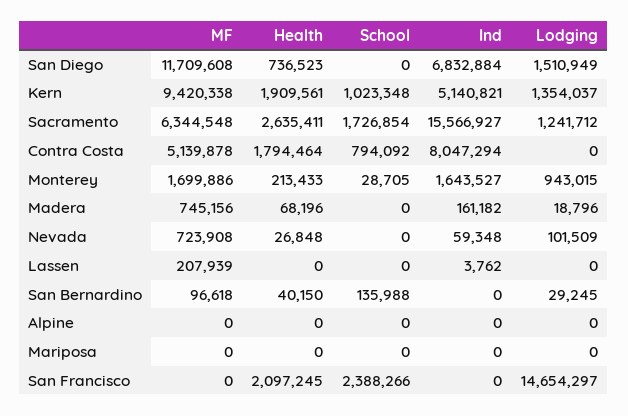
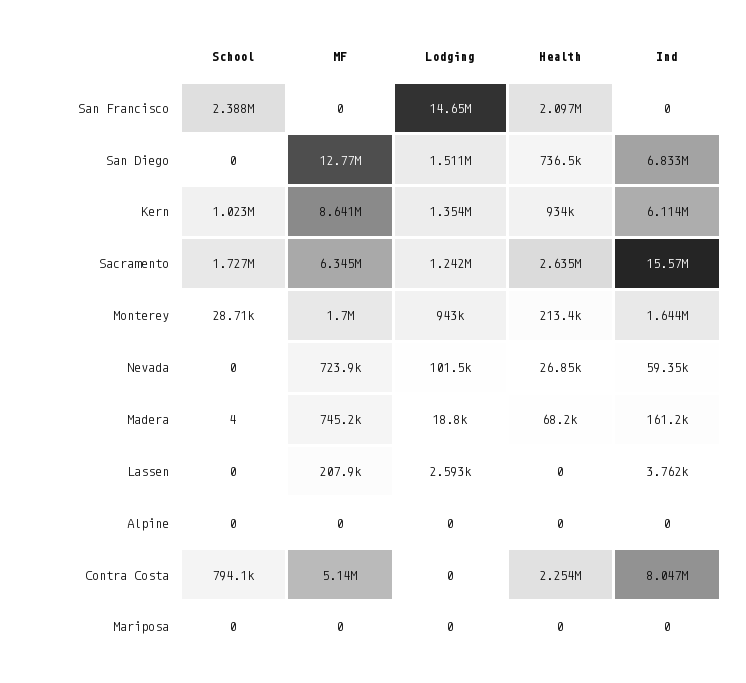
  {
    "MF": {
-     "San Diego": 11709608,
+     "San Diego": 12770000,
-     "Kern": 9420338,
+     "Kern": 8641000,
      "Sacramento": 6344548,
      "Contra Costa": 5139878,
      "Monterey": 1699886,
      "Madera": 745156,
      "Nevada": 723908,
      "Lassen": 207939,
-     "San Bernardino": 96618,
      "Alpine": 0,
      "Mariposa": 0,
      "San Francisco": 0
    },
    "Health": {
      "San Diego": 736523,
-     "Kern": 1909561,
+     "Kern": 934000,
      "Sacramento": 2635411,
-     "Contra Costa": 1794464,
+     "Contra Costa": 2254000,
      "Monterey": 213433,
      "Madera": 68196,
      "Nevada": 26848,
      "Lassen": 0,
-     "San Bernardino": 40150,
      "Alpine": 0,
      "Mariposa": 0,
      "San Francisco": 2097245
    },
    "School": {
      "San Diego": 0,
      "Kern": 1023348,
      "Sacramento": 1726854,
      "Contra Costa": 794092,
      "Monterey": 28705,
-     "Madera": 0,
+     "Madera": 4,
      "Nevada": 0,
      "Lassen": 0,
-     "San Bernardino": 135988,
      "Alpine": 0,
      "Mariposa": 0,
      "San Francisco": 2388266
    },
    "Ind": {
      "San Diego": 6832884,
-     "Kern": 5140821,
+     "Kern": 6114000,
      "Sacramento": 15566927,
      "Contra Costa": 8047294,
      "Monterey": 1643527,
      "Madera": 161182,
      "Nevada": 59348,
      "Lassen": 3762,
-     "San Bernardino": 0,
      "Alpine": 0,
      "Mariposa": 0,
      "San Francisco": 0
    },
    "Lodging": {
      "San Diego": 1510949,
      "Kern": 1354037,
      "Sacramento": 1241712,
      "Contra Costa": 0,
      "Monterey": 943015,
      "Madera": 18796,
      "Nevada": 101509,
-     "Lassen": 0,
+     "Lassen": 2593,
-     "San Bernardino": 29245,
      "Alpine": 0,
      "Mariposa": 0,
      "San Francisco": 14654297
    }
  }

